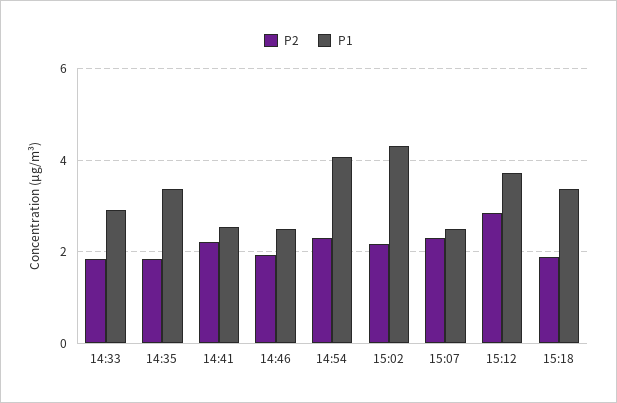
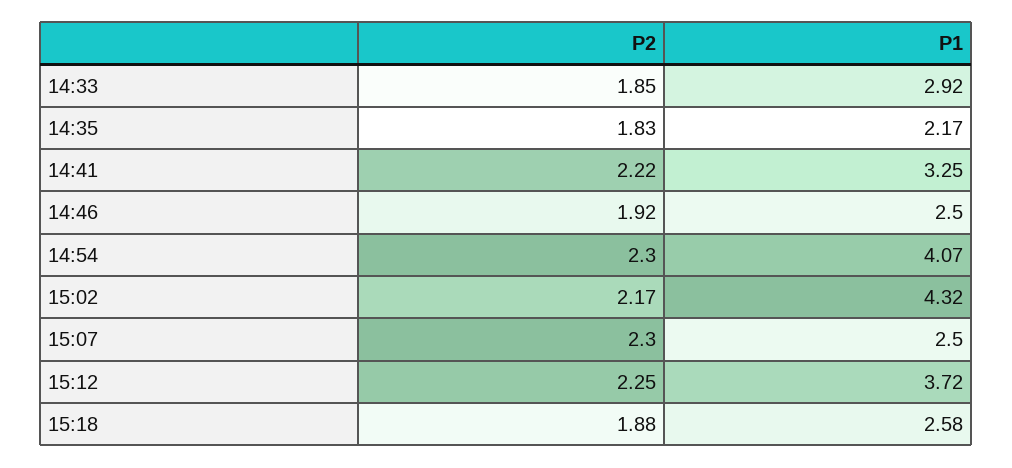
  {
    "P2": {
      "14:33": 1.85,
      "14:35": 1.83,
      "14:41": 2.22,
      "14:46": 1.92,
      "14:54": 2.3,
      "15:02": 2.17,
      "15:07": 2.3,
-     "15:12": 2.8,
+     "15:12": 2.25,
      "15:18": 1.88
    },
    "P1": {
      "14:33": 2.92,
-     "14:35": 3.4,
+     "14:35": 2.17,
-     "14:41": 2.6,
+     "14:41": 3.25,
      "14:46": 2.5,
      "14:54": 4.07,
      "15:02": 4.32,
      "15:07": 2.5,
      "15:12": 3.72,
-     "15:18": 3.4
+     "15:18": 2.58
    }
  }

